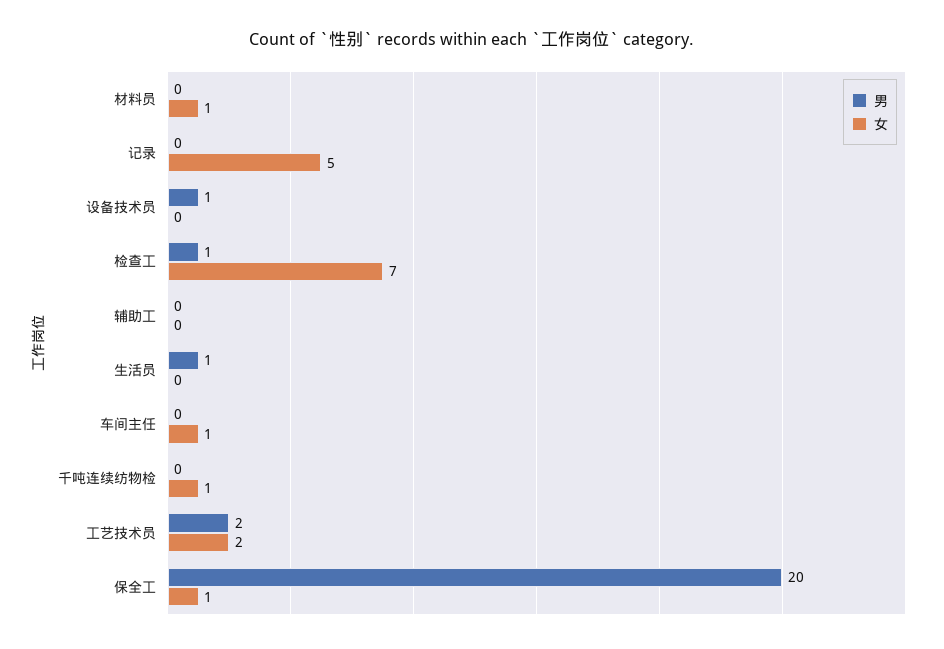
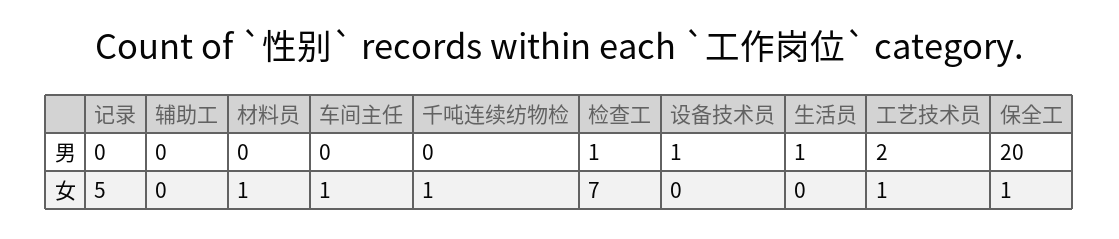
  {
    "男": {
      "材料员": 0,
      "记录": 0,
      "设备技术员": 1,
      "检查工": 1,
      "辅助工": 0,
      "生活员": 1,
      "车间主任": 0,
      "千吨连续纺物检": 0,
      "工艺技术员": 2,
      "保全工": 20
    },
    "女": {
      "材料员": 1,
      "记录": 5,
      "设备技术员": 0,
      "检查工": 7,
      "辅助工": 0,
      "生活员": 0,
      "车间主任": 1,
      "千吨连续纺物检": 1,
-     "工艺技术员": 2,
+     "工艺技术员": 1,
      "保全工": 1
    }
  }

